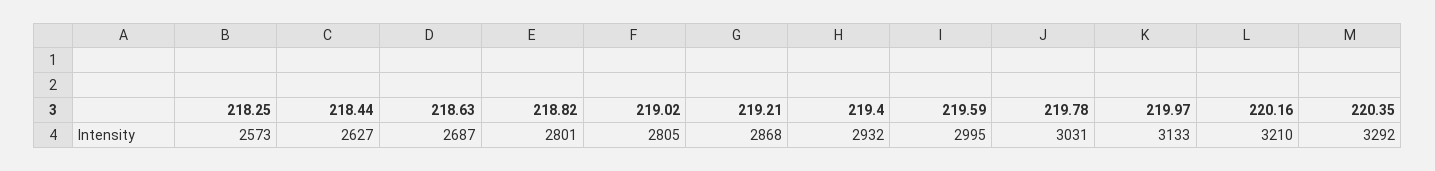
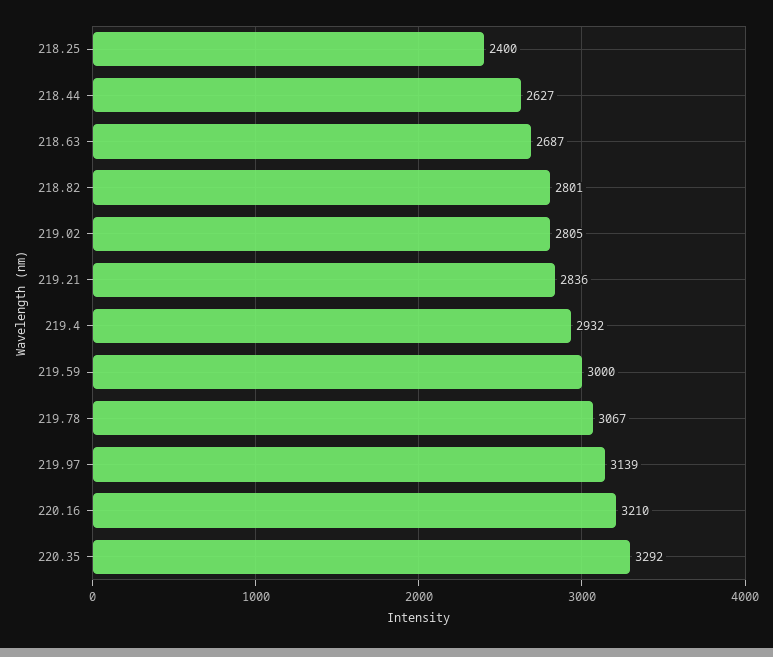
  {
-   "218.25": 2573,
+   "218.25": 2400,
    "218.44": 2627,
    "218.63": 2687,
    "218.82": 2801,
    "219.02": 2805,
-   "219.21": 2868,
+   "219.21": 2836,
    "219.4": 2932,
-   "219.59": 2995,
+   "219.59": 3000,
-   "219.78": 3031,
+   "219.78": 3067,
-   "219.97": 3133,
+   "219.97": 3139,
    "220.16": 3210,
    "220.35": 3292
  }

